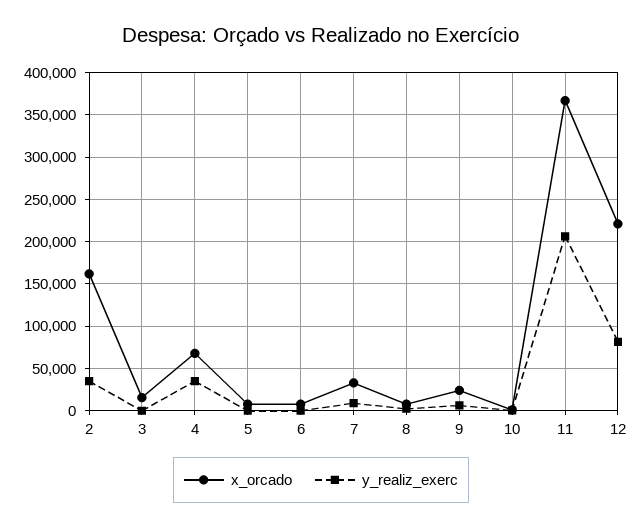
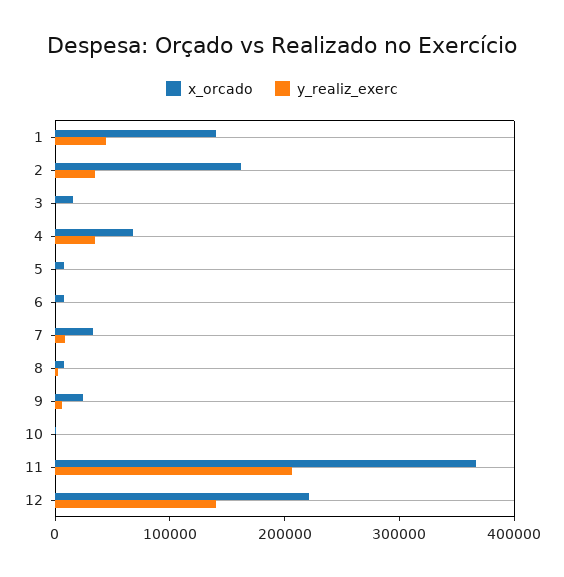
  {
    "x_orcado": {
      "2": 160000,
      "3": 20000,
      "4": 70000,
      "5": 10000,
      "6": 10000,
      "7": 30000,
      "8": 10000,
      "9": 20000,
      "10": 0,
      "11": 370000,
-     "12": 220000
+     "12": 220000,
+     "1": 140000
    },
    "y_realiz_exerc": {
      "2": 40000,
      "3": 0,
      "4": 40000,
      "5": 0,
      "6": 0,
      "7": 10000,
      "8": 0,
      "9": 10000,
      "10": 0,
      "11": 210000,
-     "12": 80000
+     "12": 140000,
+     "1": 40000
    }
  }

